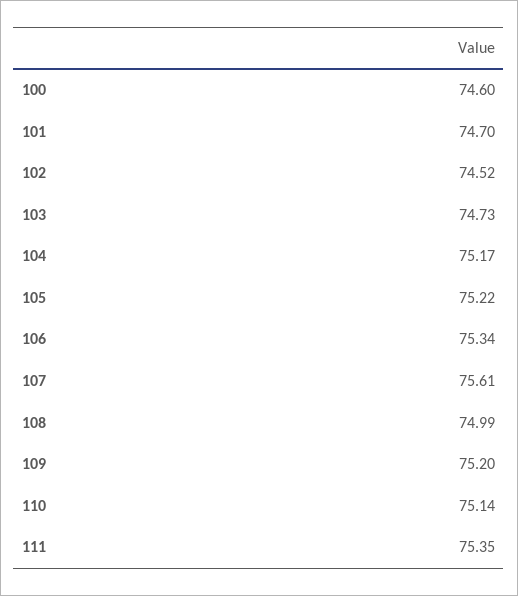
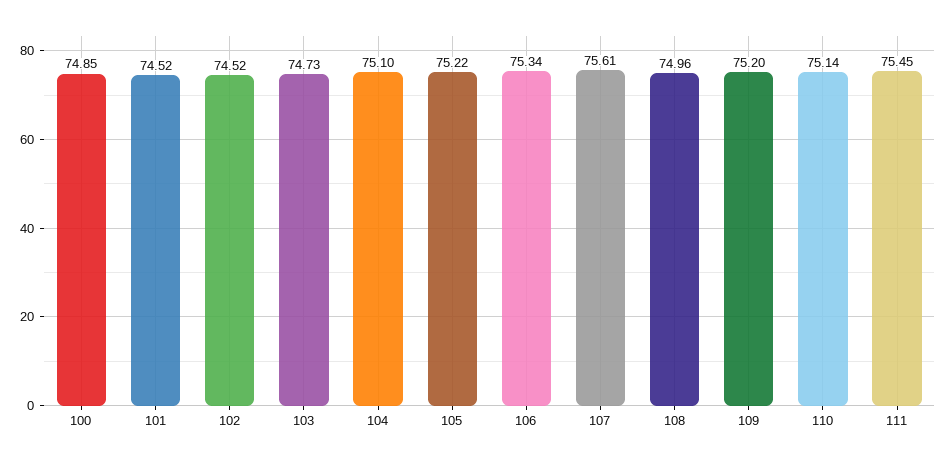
  {
-   "100": 74.6,
+   "100": 74.85,
-   "101": 74.7,
+   "101": 74.52,
    "102": 74.52,
    "103": 74.73,
-   "104": 75.17,
+   "104": 75.1,
    "105": 75.22,
    "106": 75.34,
    "107": 75.61,
-   "108": 74.99,
+   "108": 74.96,
    "109": 75.2,
    "110": 75.14,
-   "111": 75.35
+   "111": 75.45
  }

